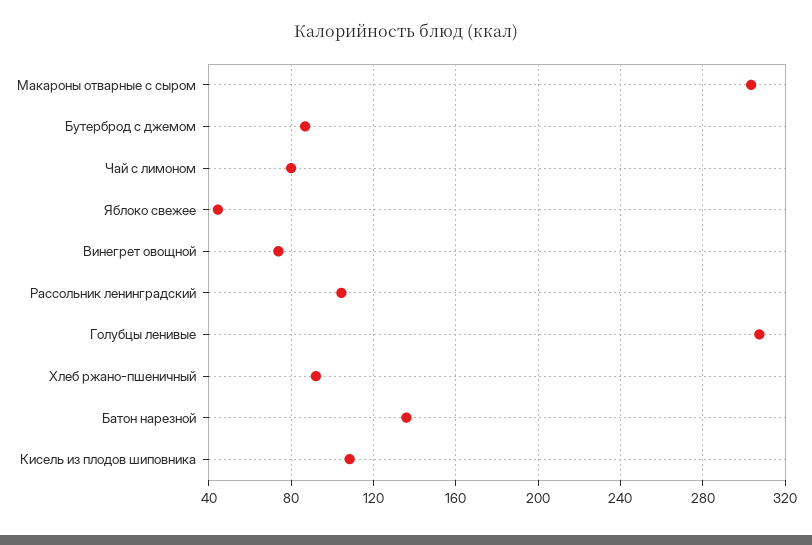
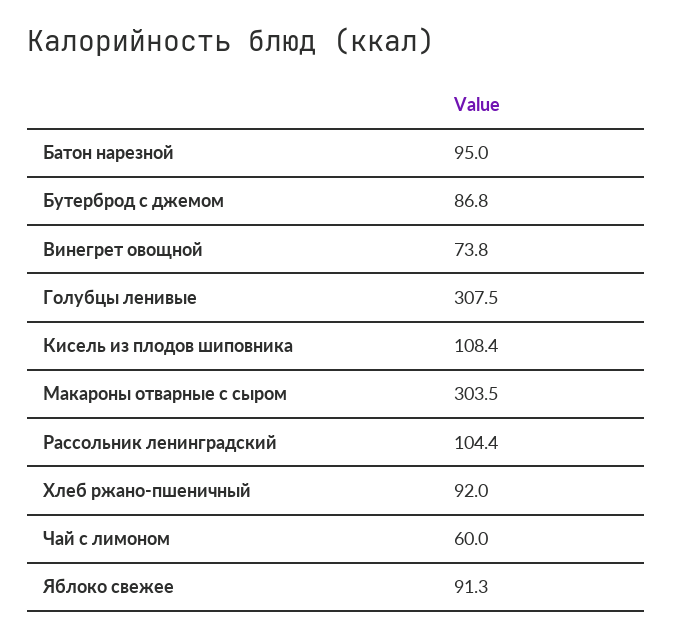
  {
    "Макароны отварные с сыром": 303.5,
    "Бутерброд с джемом": 86.8,
-   "Чай с лимоном": 80,
+   "Чай с лимоном": 60,
-   "Яблоко свежее": 45,
+   "Яблоко свежее": 91.3,
    "Винегрет овощной": 73.8,
    "Рассольник ленинградский": 104.4,
    "Голубцы ленивые": 307.5,
    "Хлеб ржано-пшеничный": 92,
-   "Батон нарезной": 135,
+   "Батон нарезной": 95,
    "Кисель из плодов шиповника": 108.4
  }

